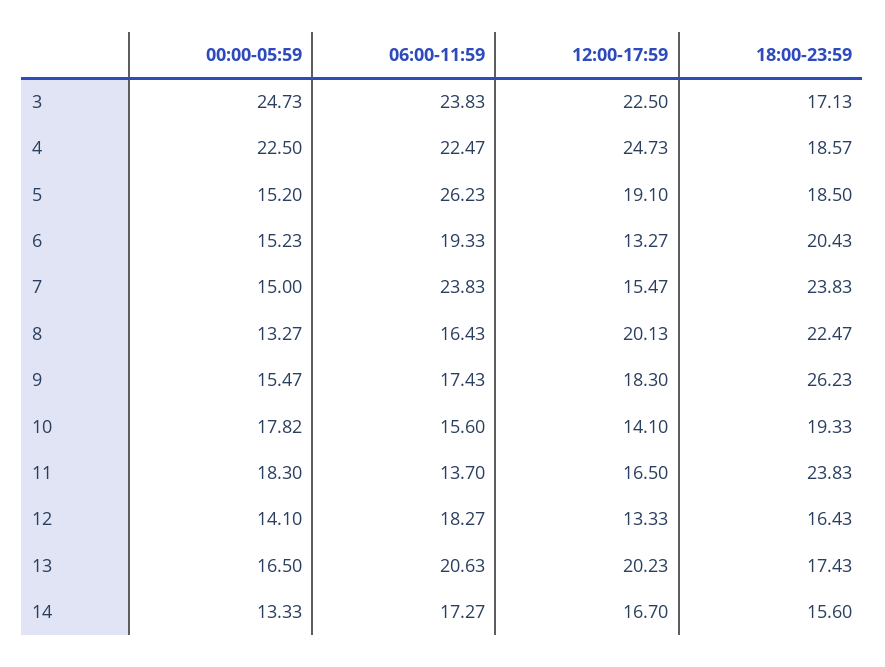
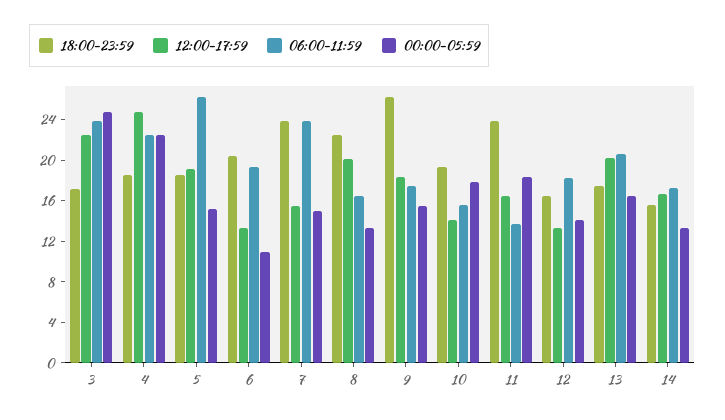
  {
    "00:00-05:59": {
      "3": 24.73,
      "4": 22.5,
      "5": 15.2,
-     "6": 15.23,
+     "6": 11,
      "7": 15,
      "8": 13.27,
      "9": 15.47,
      "10": 17.82,
      "11": 18.3,
      "12": 14.1,
      "13": 16.5,
      "14": 13.33
    },
    "06:00-11:59": {
      "3": 23.83,
      "4": 22.47,
      "5": 26.23,
      "6": 19.33,
      "7": 23.83,
      "8": 16.43,
      "9": 17.43,
      "10": 15.6,
      "11": 13.7,
      "12": 18.27,
      "13": 20.63,
      "14": 17.27
    },
    "12:00-17:59": {
      "3": 22.5,
      "4": 24.73,
      "5": 19.1,
      "6": 13.27,
      "7": 15.47,
      "8": 20.13,
      "9": 18.3,
      "10": 14.1,
      "11": 16.5,
      "12": 13.33,
      "13": 20.23,
      "14": 16.7
    },
    "18:00-23:59": {
      "3": 17.13,
      "4": 18.57,
      "5": 18.5,
      "6": 20.43,
      "7": 23.83,
      "8": 22.47,
      "9": 26.23,
      "10": 19.33,
      "11": 23.83,
      "12": 16.43,
      "13": 17.43,
      "14": 15.6
    }
  }

